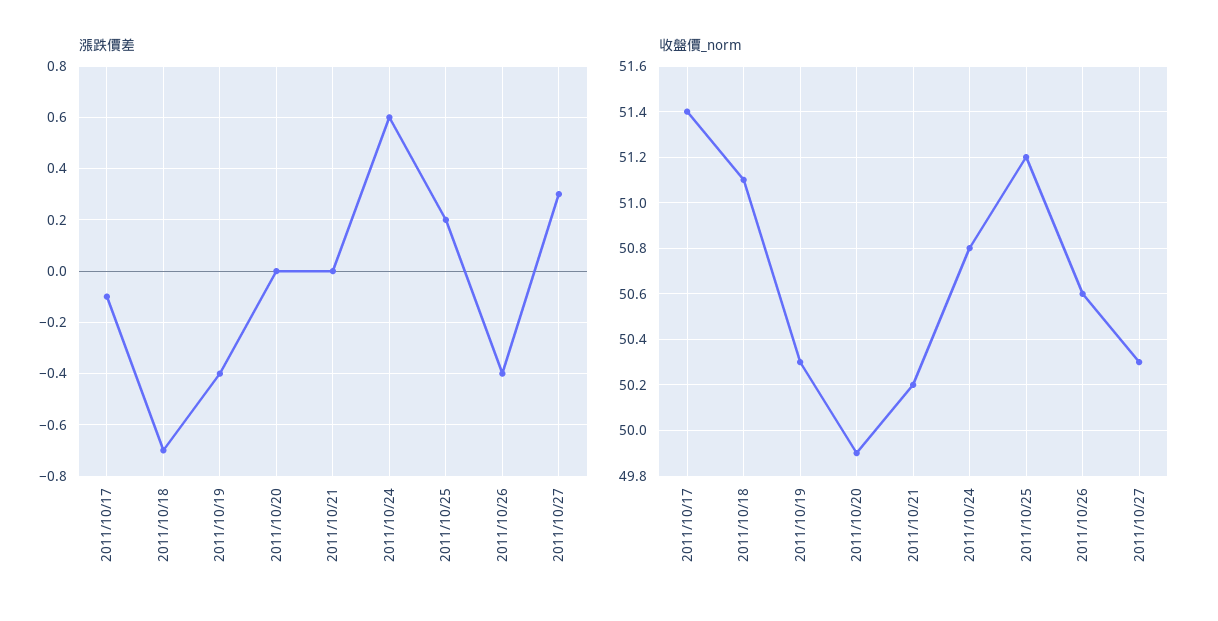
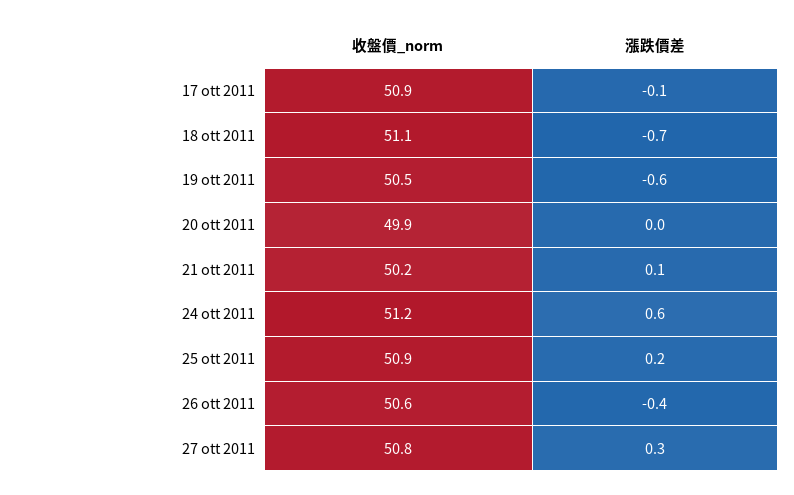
  {
    "漲跌價差": {
      "2011/10/17": -0.1,
      "2011/10/18": -0.7,
-     "2011/10/19": -0.4,
+     "2011/10/19": -0.6,
      "2011/10/20": 0,
-     "2011/10/21": 0,
+     "2011/10/21": 0.1,
      "2011/10/24": 0.6,
      "2011/10/25": 0.2,
      "2011/10/26": -0.4,
      "2011/10/27": 0.3
    },
    "收盤價_norm": {
-     "2011/10/17": 51.4,
+     "2011/10/17": 50.9,
      "2011/10/18": 51.1,
-     "2011/10/19": 50.3,
+     "2011/10/19": 50.5,
      "2011/10/20": 49.9,
      "2011/10/21": 50.2,
-     "2011/10/24": 50.8,
+     "2011/10/24": 51.2,
-     "2011/10/25": 51.2,
+     "2011/10/25": 50.9,
      "2011/10/26": 50.6,
-     "2011/10/27": 50.3
+     "2011/10/27": 50.8
    }
  }

